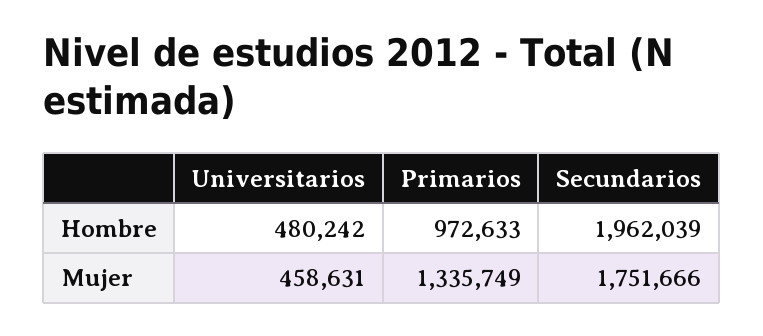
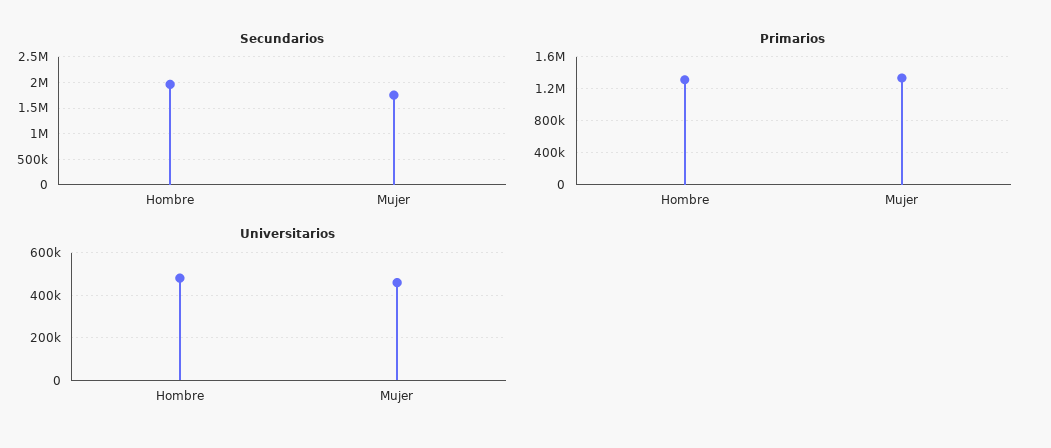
  {
    "Universitarios": {
      "Hombre": 480242,
      "Mujer": 458631
    },
    "Primarios": {
-     "Hombre": 972633,
+     "Hombre": 1300000,
      "Mujer": 1335749
    },
    "Secundarios": {
      "Hombre": 1962039,
      "Mujer": 1751666
    }
  }

